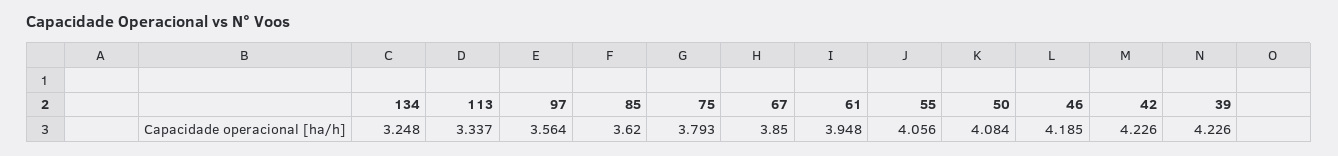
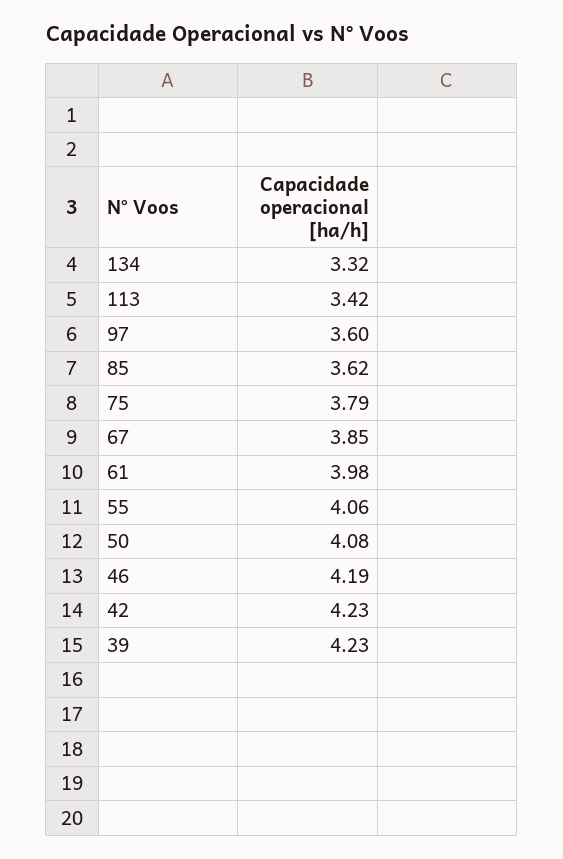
  {
-   "134": 3.248,
+   "134": 3.32,
-   "113": 3.337,
+   "113": 3.42,
-   "97": 3.564,
+   "97": 3.6,
    "85": 3.62,
    "75": 3.793,
    "67": 3.85,
-   "61": 3.948,
+   "61": 3.98,
    "55": 4.056,
    "50": 4.084,
    "46": 4.185,
    "42": 4.226,
    "39": 4.226
  }

